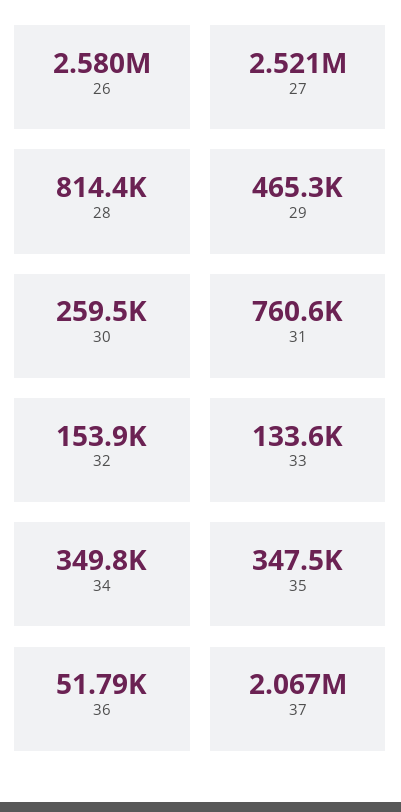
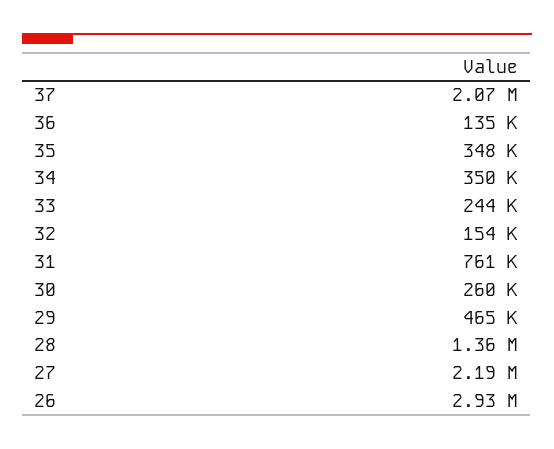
  {
-   "26": 2580000,
+   "26": 2930000,
-   "27": 2521000,
+   "27": 2190000,
-   "28": 814400,
+   "28": 1360000,
    "29": 465300,
    "30": 259500,
    "31": 760600,
    "32": 153900,
-   "33": 133600,
+   "33": 244000,
    "34": 349800,
    "35": 347500,
-   "36": 51790,
+   "36": 135000,
    "37": 2067000
  }

